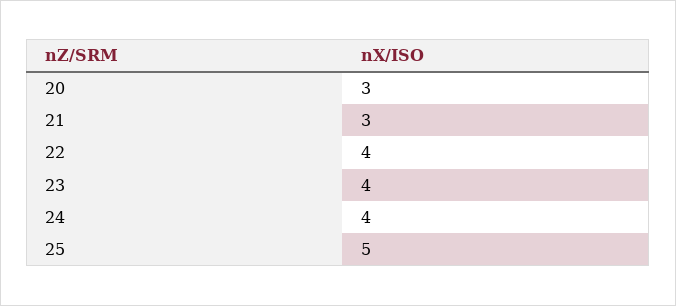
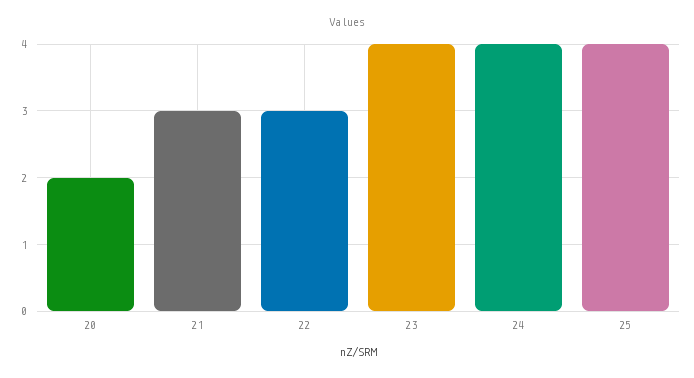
  {
-   "20": 3,
+   "20": 2,
    "21": 3,
-   "22": 4,
+   "22": 3,
    "23": 4,
    "24": 4,
-   "25": 5
+   "25": 4
  }

